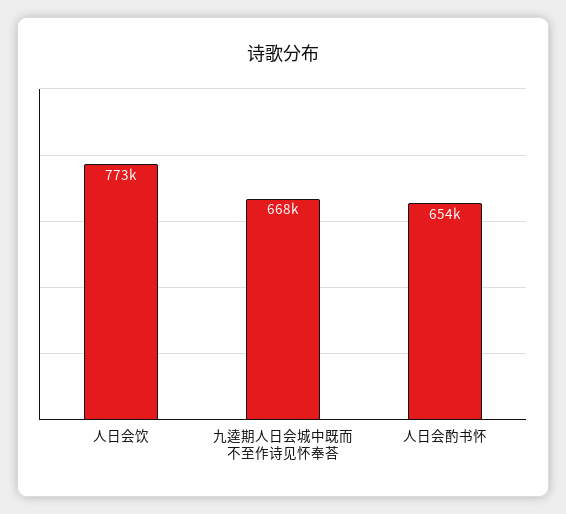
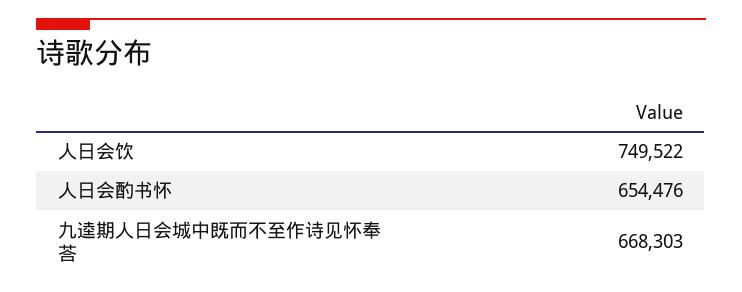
  {
-   "人日会饮": 773000,
+   "人日会饮": 749522,
    "九逵期人日会城中既而不至作诗见怀奉荅": 668303,
    "人日会酌书怀": 654476
  }

